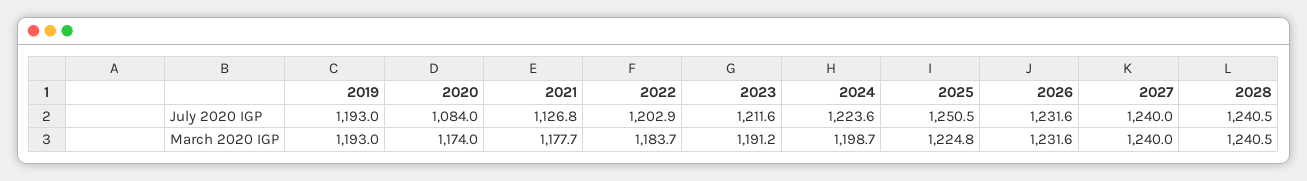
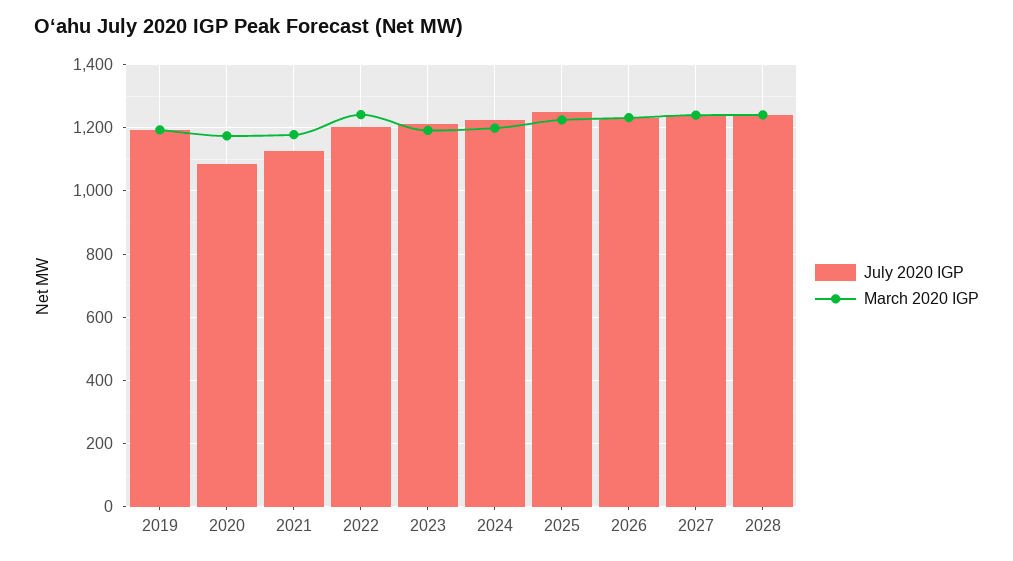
  {
    "July 2020 IGP": {
      "2019": 1193,
      "2020": 1084,
      "2021": 1126.8,
      "2022": 1202.9,
      "2023": 1211.6,
      "2024": 1223.6,
      "2025": 1250.5,
      "2026": 1231.6,
      "2027": 1240,
      "2028": 1240.5
    },
    "March 2020 IGP": {
      "2019": 1193,
      "2020": 1174,
      "2021": 1177.7,
-     "2022": 1183.7,
+     "2022": 1240,
      "2023": 1191.2,
      "2024": 1198.7,
      "2025": 1224.8,
      "2026": 1231.6,
      "2027": 1240,
      "2028": 1240.5
    }
  }

